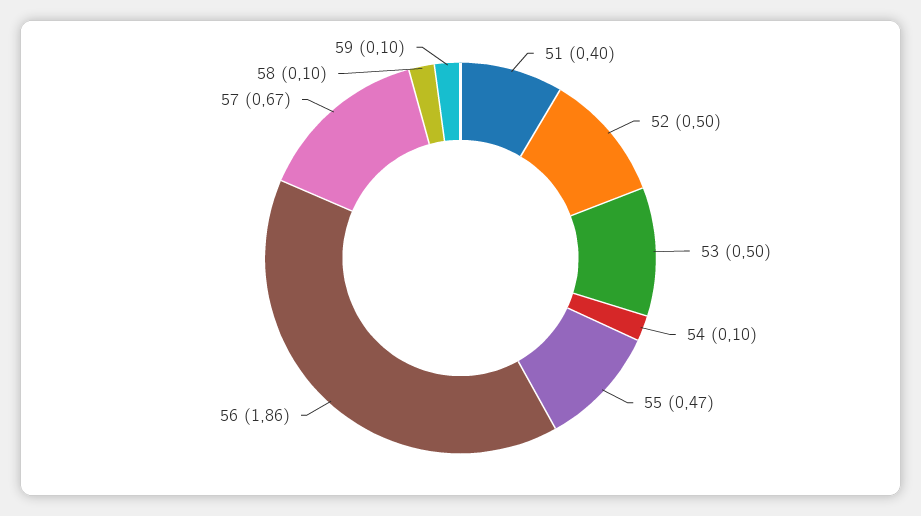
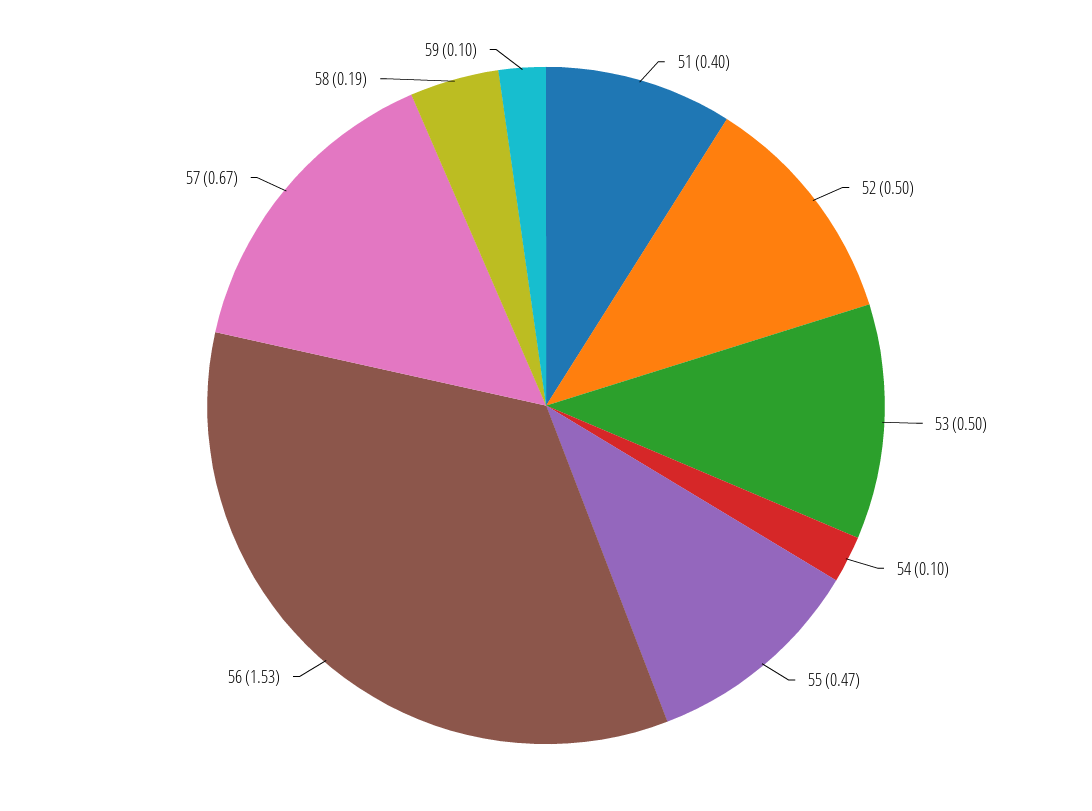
  {
    "51": 0.4,
    "52": 0.5,
    "53": 0.5,
    "54": 0.1,
    "55": 0.47,
-   "56": 1.86,
+   "56": 1.53,
    "57": 0.67,
-   "58": 0.1,
+   "58": 0.19,
    "59": 0.1
  }

